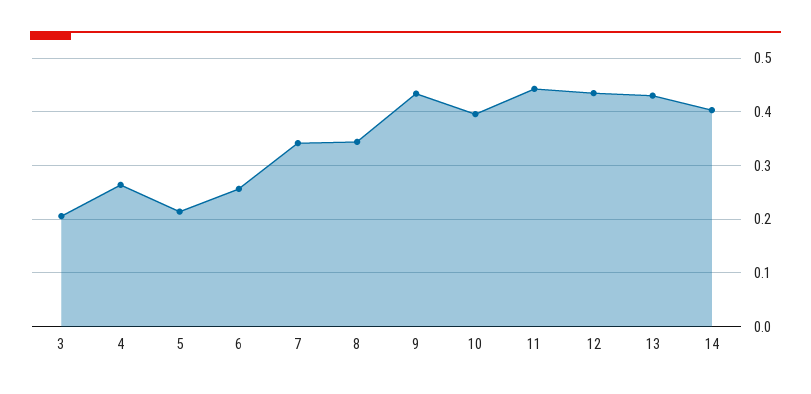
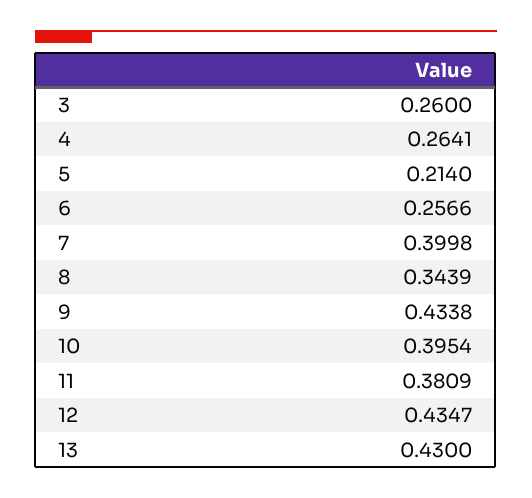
  {
-   "3": 0.2,
+   "3": 0.26,
    "4": 0.2641,
    "5": 0.214,
    "6": 0.2566,
-   "7": 0.34,
+   "7": 0.3998,
    "8": 0.3439,
    "9": 0.4338,
    "10": 0.3954,
-   "11": 0.44,
+   "11": 0.3809,
    "12": 0.4347,
-   "13": 0.43,
+   "13": 0.43
-   "14": 0.4
  }

